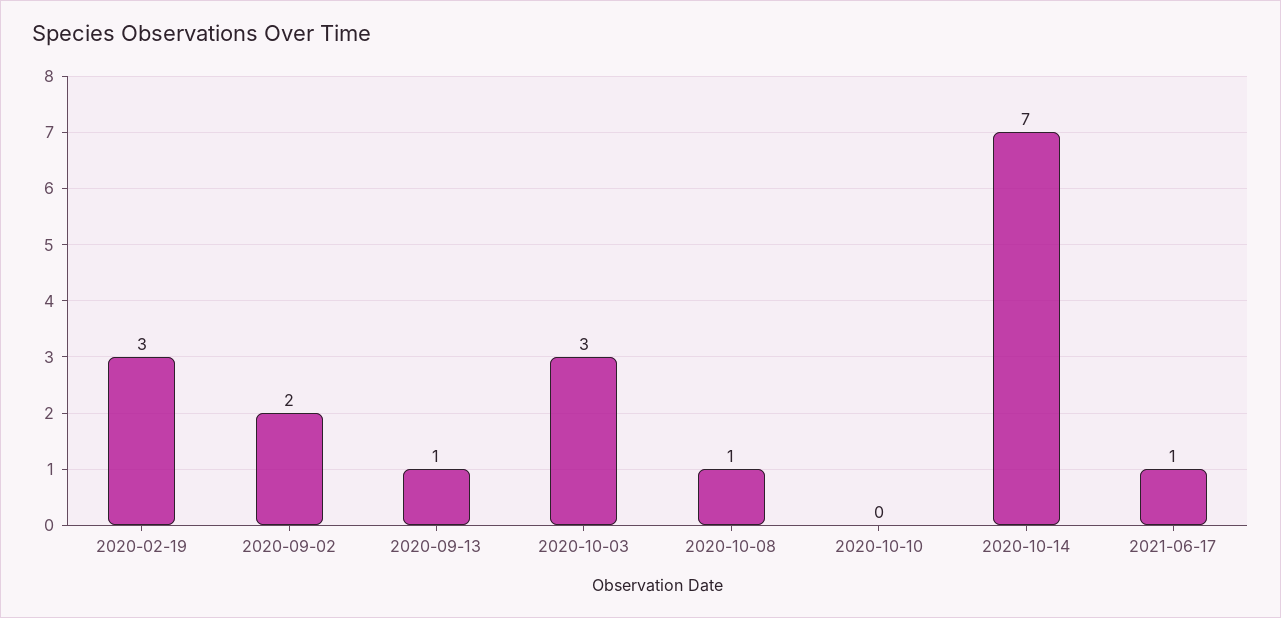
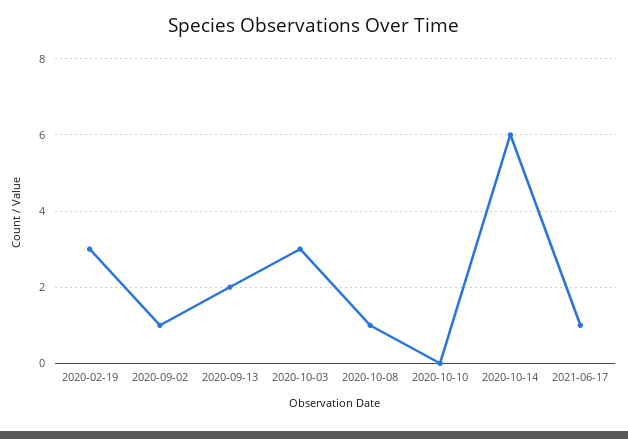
  {
    "2020-02-19": 3,
-   "2020-09-02": 2,
+   "2020-09-02": 1,
-   "2020-09-13": 1,
+   "2020-09-13": 2,
    "2020-10-03": 3,
    "2020-10-08": 1,
    "2020-10-10": 0,
-   "2020-10-14": 7,
+   "2020-10-14": 6,
    "2021-06-17": 1
  }

